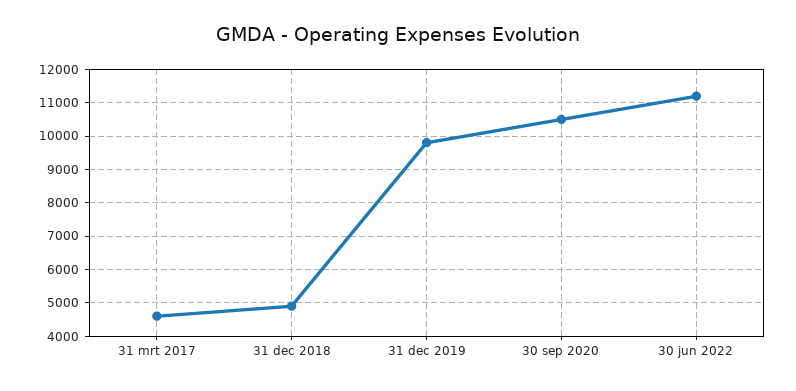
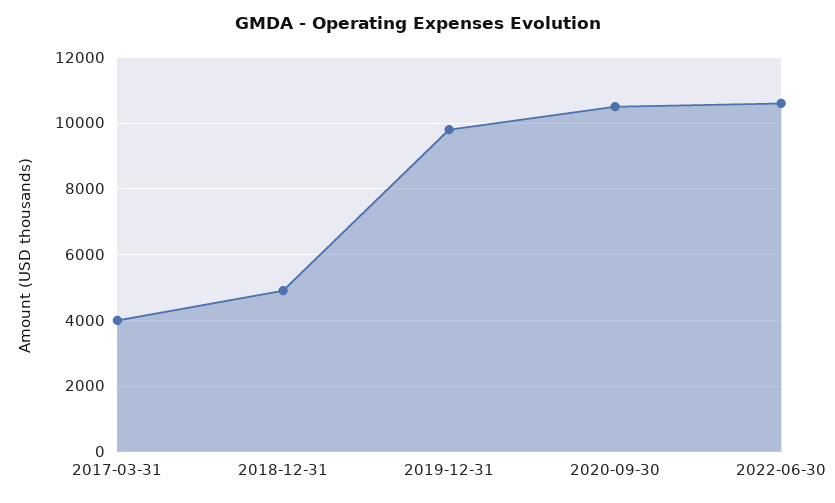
  {
-   "31 mrt 2017": 4600,
+   "31 mrt 2017": 4000,
    "31 dec 2018": 5000,
    "31 dec 2019": 9800,
    "30 sep 2020": 10600,
-   "30 jun 2022": 11200
+   "30 jun 2022": 10600
  }

